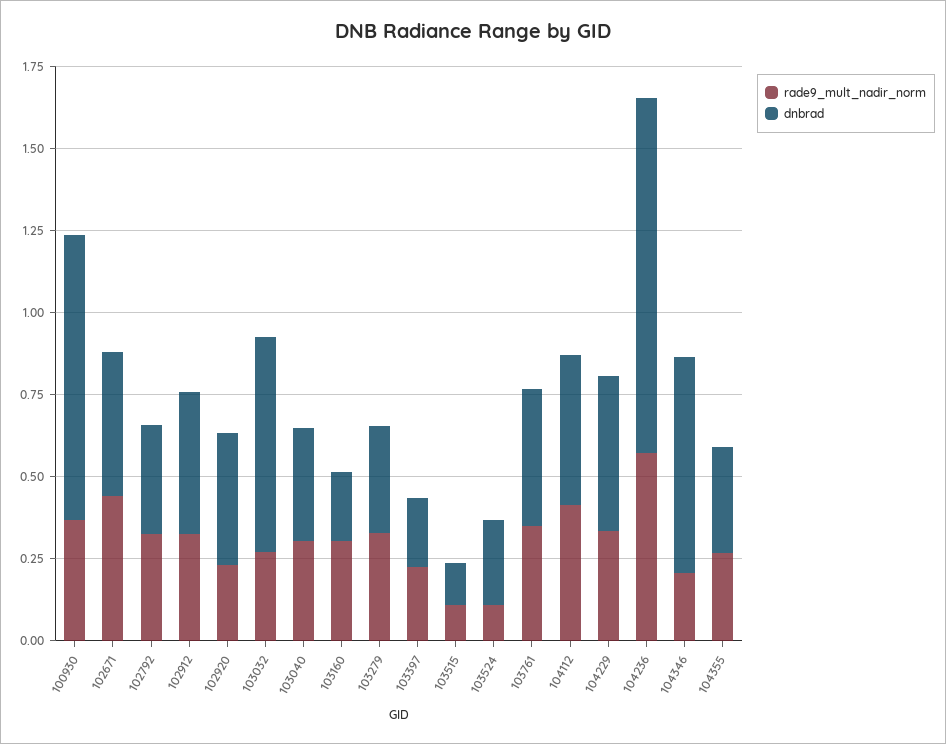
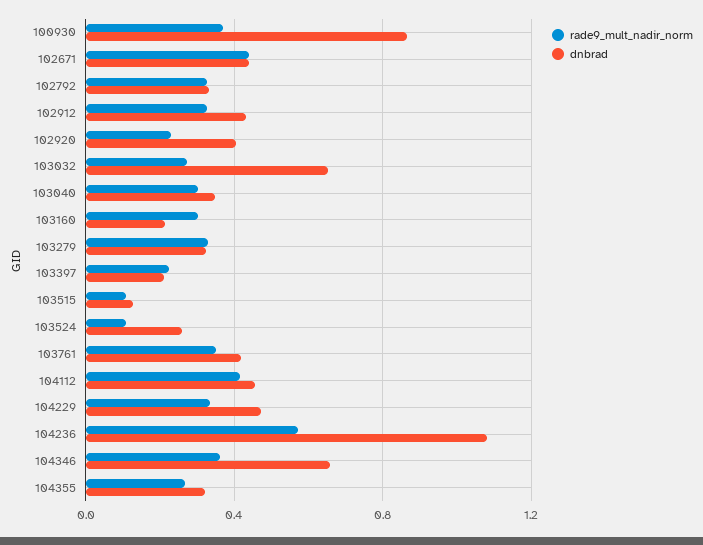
  {
    "rade9_mult_nadir_norm": {
      "100930": 0.35,
      "102671": 0.45,
      "102792": 0.35,
      "102912": 0.35,
      "102920": 0.25,
      "103032": 0.25,
      "103040": 0.3,
      "103160": 0.3,
      "103279": 0.35,
      "103397": 0.25,
      "103515": 0.1,
      "103524": 0.1,
      "103761": 0.35,
      "104112": 0.4,
      "104229": 0.35,
      "104236": 0.55,
-     "104346": 0.2,
+     "104346": 0.35,
      "104355": 0.25
    },
    "dnbrad": {
      "100930": 0.85,
      "102671": 0.45,
      "102792": 0.35,
      "102912": 0.45,
      "102920": 0.4,
      "103032": 0.65,
      "103040": 0.35,
      "103160": 0.2,
      "103279": 0.3,
      "103397": 0.2,
      "103515": 0.15,
      "103524": 0.25,
      "103761": 0.4,
      "104112": 0.45,
      "104229": 0.45,
      "104236": 1.1,
      "104346": 0.65,
      "104355": 0.3
    }
  }

